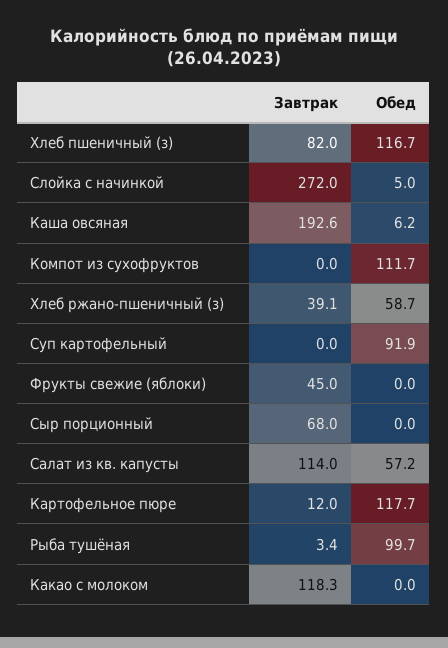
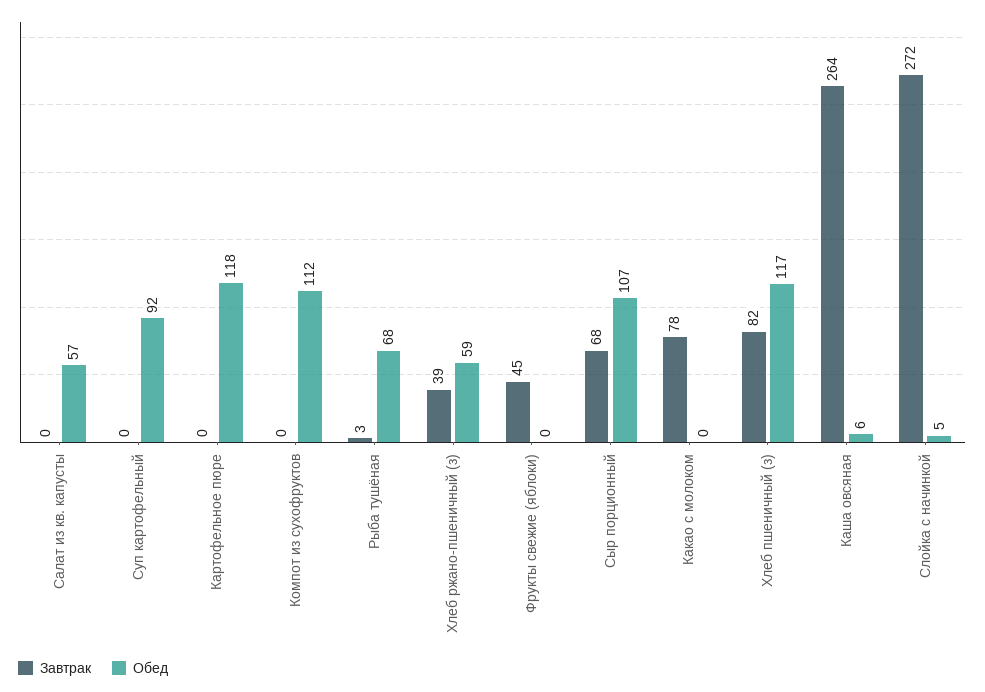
  {
    "Завтрак": {
      "Хлеб пшеничный (з)": 82,
      "Слойка с начинкой": 272,
-     "Каша овсяная": 192.6,
+     "Каша овсяная": 264,
      "Компот из сухофруктов": 0,
      "Хлеб ржано-пшеничный (з)": 39.1,
      "Суп картофельный": 0,
      "Фрукты свежие (яблоки)": 45,
      "Сыр порционный": 68,
-     "Салат из кв. капусты": 114,
+     "Салат из кв. капусты": 0,
-     "Картофельное пюре": 12,
+     "Картофельное пюре": 0,
      "Рыба тушёная": 3.4,
-     "Какао с молоком": 118.3
+     "Какао с молоком": 78
    },
    "Обед": {
      "Хлеб пшеничный (з)": 116.7,
      "Слойка с начинкой": 5,
      "Каша овсяная": 6.2,
      "Компот из сухофруктов": 111.7,
      "Хлеб ржано-пшеничный (з)": 58.7,
      "Суп картофельный": 91.9,
      "Фрукты свежие (яблоки)": 0,
-     "Сыр порционный": 0,
+     "Сыр порционный": 107,
      "Салат из кв. капусты": 57.2,
      "Картофельное пюре": 117.7,
-     "Рыба тушёная": 99.7,
+     "Рыба тушёная": 68,
      "Какао с молоком": 0
    }
  }

